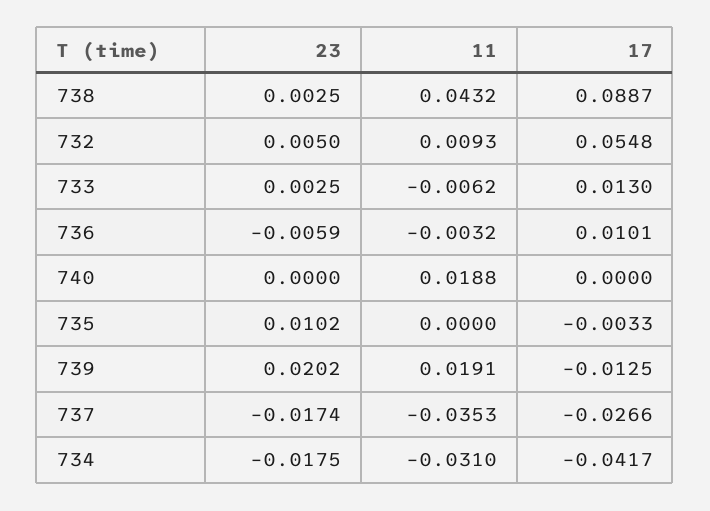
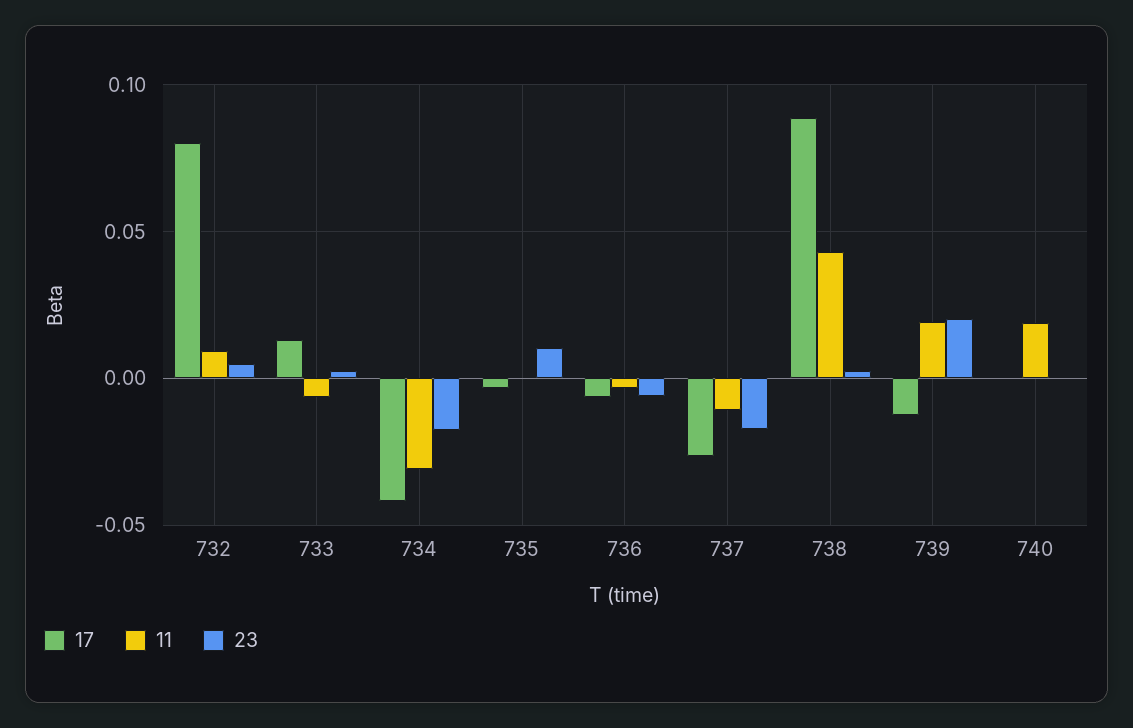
  {
    "23": {
      "738": 0.0025,
      "732": 0.005,
      "733": 0.0025,
      "736": -0.0059,
      "740": 0,
      "735": 0.0102,
      "739": 0.0202,
      "737": -0.0174,
      "734": -0.0175
    },
    "11": {
      "738": 0.0432,
      "732": 0.0093,
      "733": -0.0062,
      "736": -0.0032,
      "740": 0.0188,
      "735": 0,
      "739": 0.0191,
-     "737": -0.0353,
+     "737": -0.01,
      "734": -0.031
    },
    "17": {
      "738": 0.0887,
-     "732": 0.0548,
+     "732": 0.08,
      "733": 0.013,
-     "736": 0.0101,
+     "736": -0.005,
      "740": 0,
      "735": -0.0033,
      "739": -0.0125,
      "737": -0.0266,
      "734": -0.0417
    }
  }

